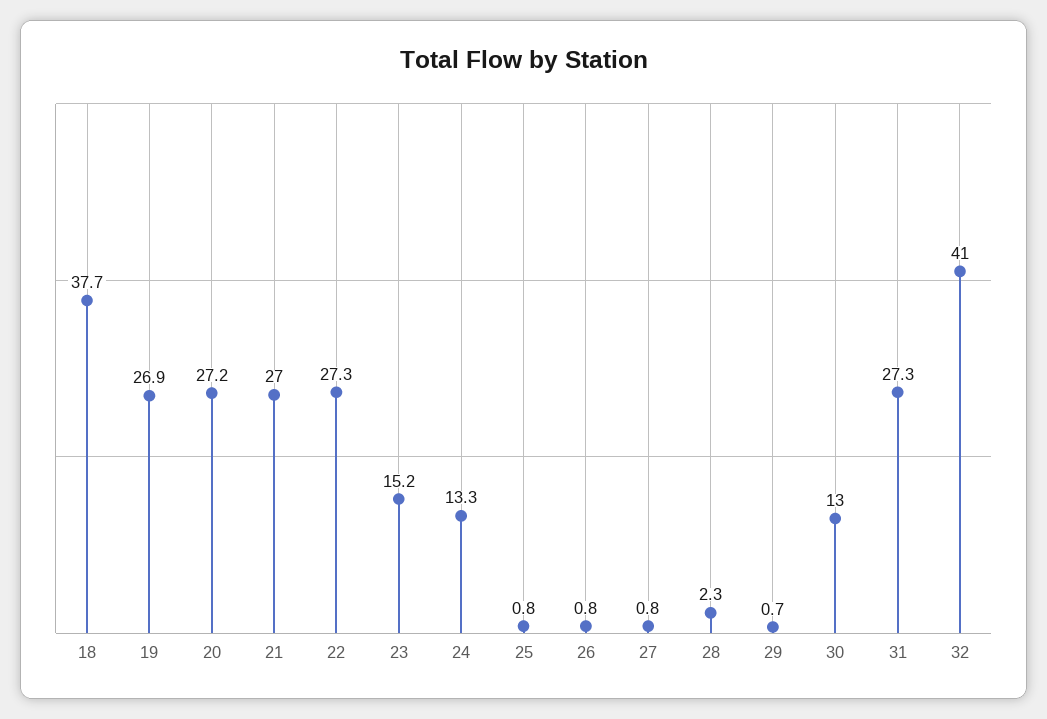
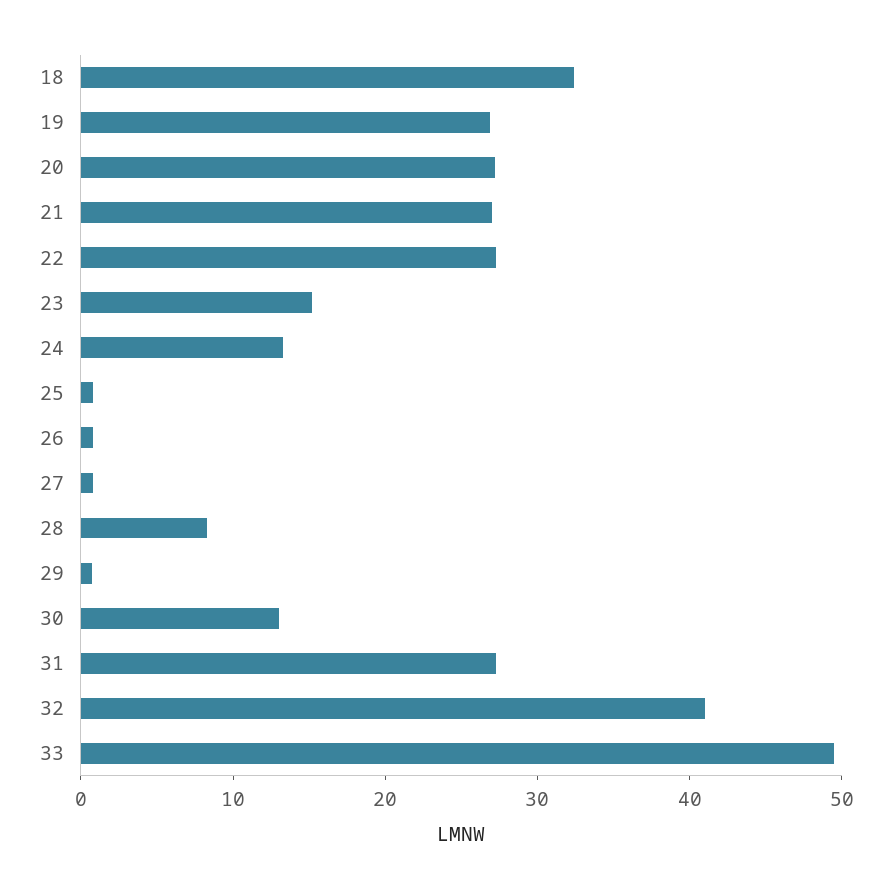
  {
-   "18": 37.7,
+   "18": 32,
    "19": 26.9,
    "20": 27.2,
    "21": 27,
    "22": 27.3,
    "23": 15.2,
    "24": 13.3,
    "25": 0.8,
    "26": 0.8,
    "27": 0.8,
-   "28": 2.3,
+   "28": 8,
    "29": 0.7,
    "30": 13,
    "31": 27.3,
-   "32": 41
+   "32": 41,
+   "33": 50
  }

